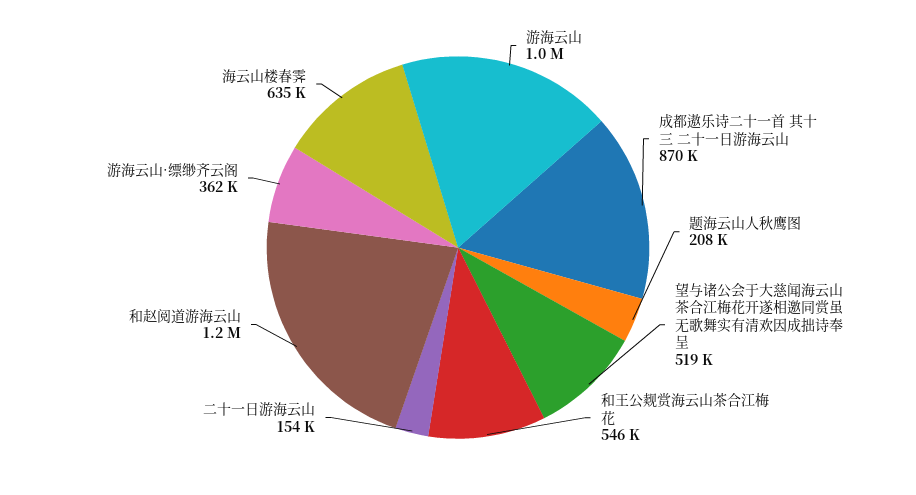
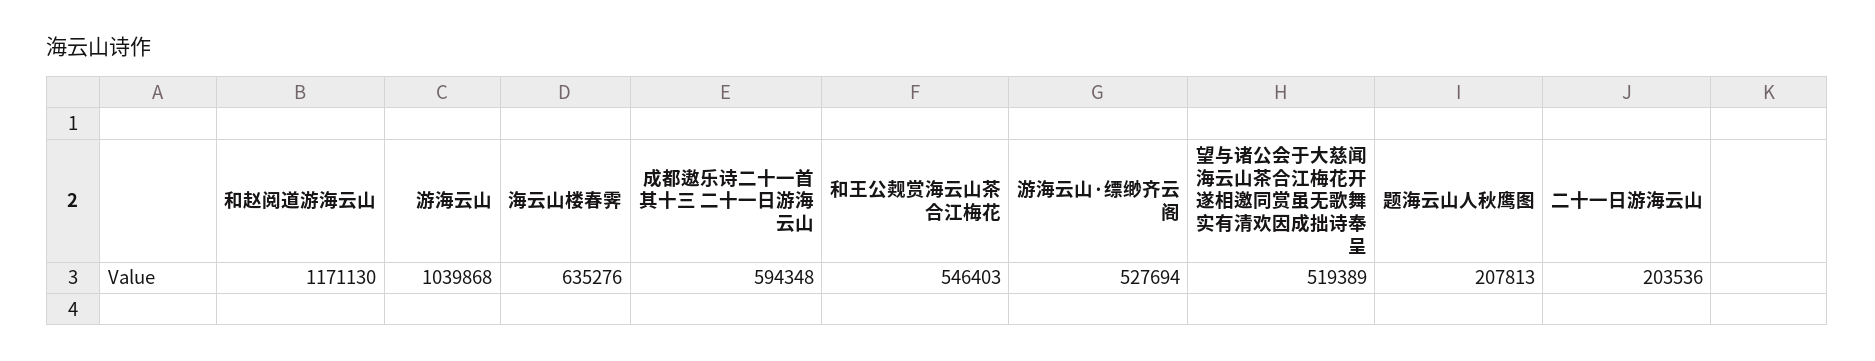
  {
    "游海云山": 1039868,
-   "成都遨乐诗二十一首 其十三 二十一日游海云山": 870000,
+   "成都遨乐诗二十一首 其十三 二十一日游海云山": 594348,
    "题海云山人秋鹰图": 207813,
    "望与诸公会于大慈闻海云山茶合江梅花开遂相邀同赏虽无歌舞实有清欢因成拙诗奉呈": 519389,
    "和王公觌赏海云山茶合江梅花": 546403,
-   "二十一日游海云山": 154000,
+   "二十一日游海云山": 203536,
    "和赵阅道游海云山": 1171130,
-   "游海云山·缥缈齐云阁": 362000,
+   "游海云山·缥缈齐云阁": 527694,
    "海云山楼春霁": 635276
  }

